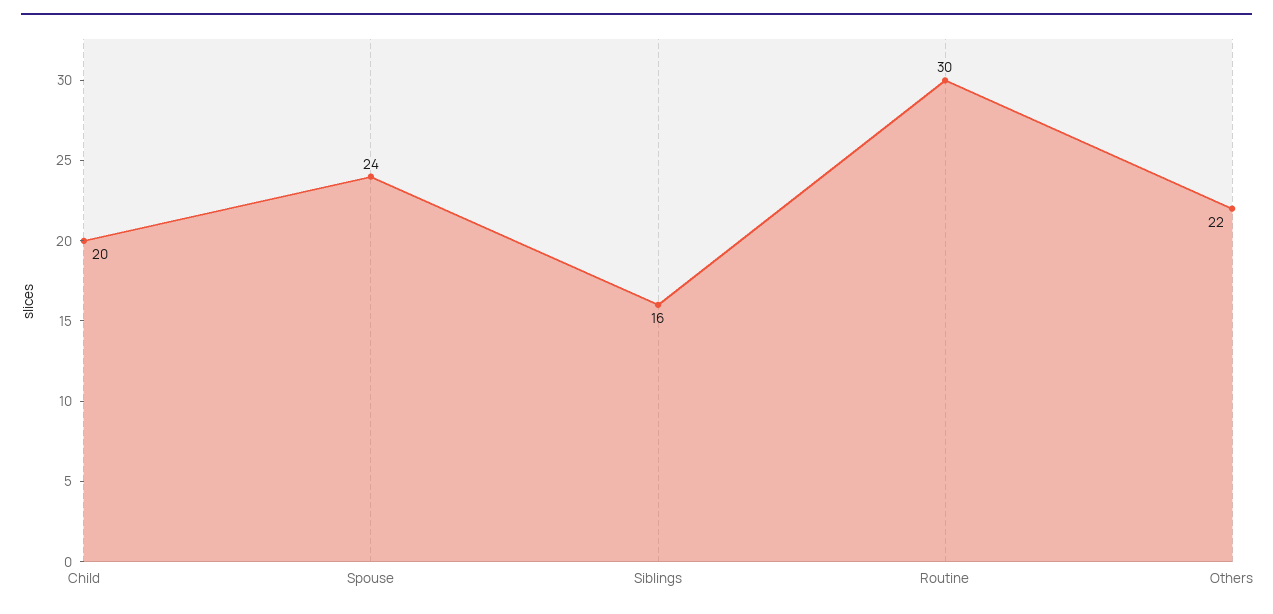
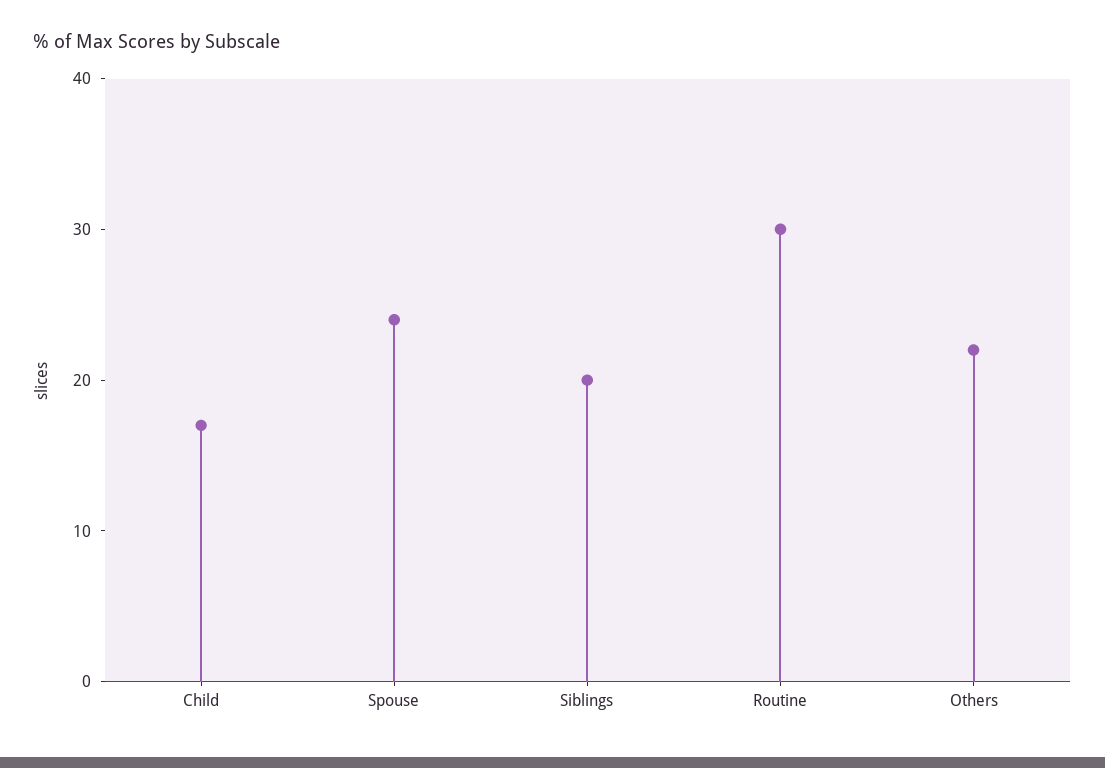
  {
-   "Child": 20,
+   "Child": 17,
    "Spouse": 24,
-   "Siblings": 16,
+   "Siblings": 20,
    "Routine": 30,
    "Others": 22
  }

